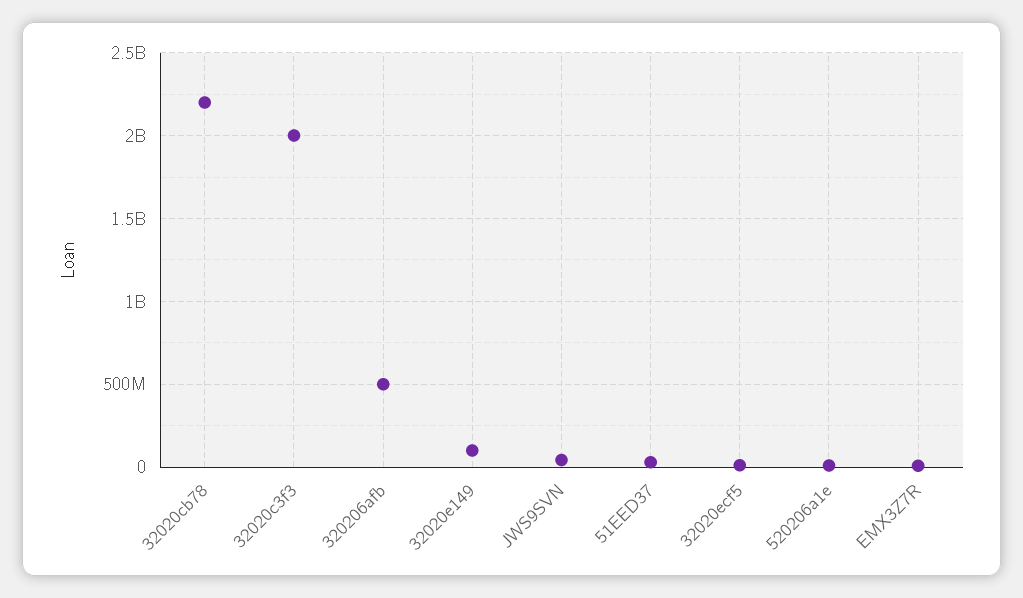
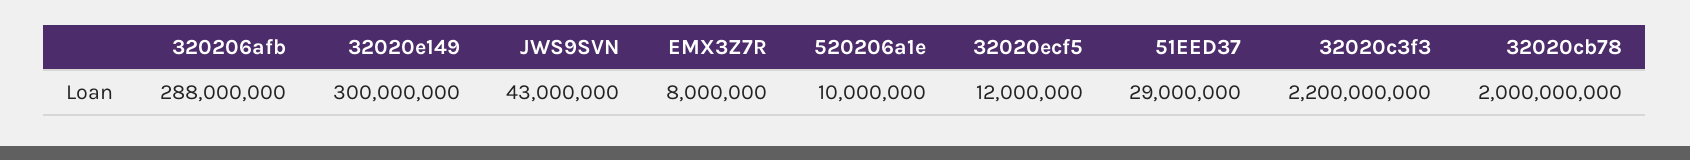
  {
-   "32020cb78": 2200000000,
+   "32020cb78": 2000000000,
-   "32020c3f3": 2000000000,
+   "32020c3f3": 2200000000,
-   "320206afb": 500000000,
+   "320206afb": 288000000,
-   "32020e149": 100000000,
+   "32020e149": 300000000,
    "JWS9SVN": 43000000,
    "51EED37": 29000000,
    "32020ecf5": 12000000,
    "520206a1e": 10000000,
    "EMX3Z7R": 8000000
  }

